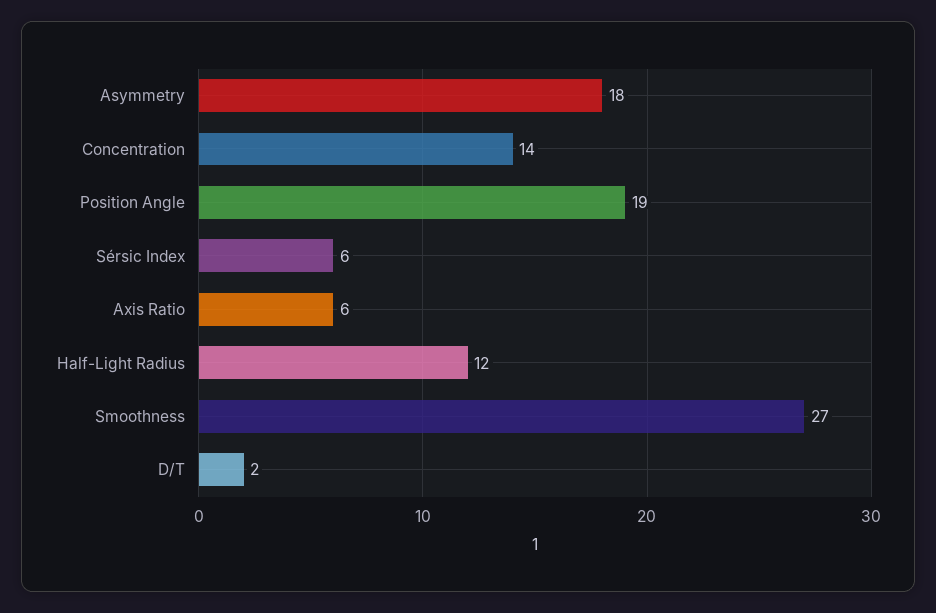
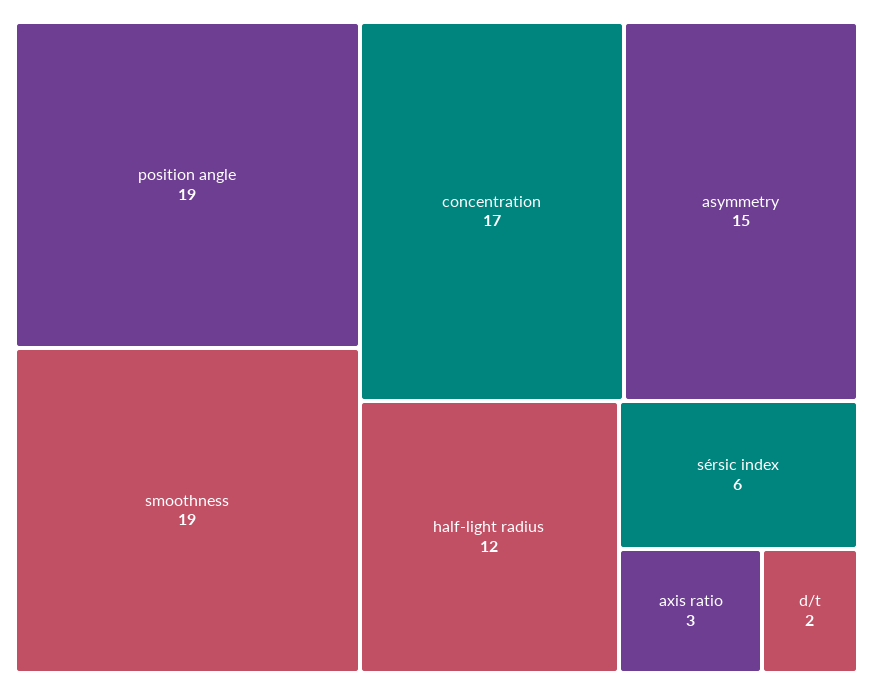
  {
-   "Asymmetry": 18,
+   "Asymmetry": 15,
-   "Concentration": 14,
+   "Concentration": 17,
    "Position Angle": 19,
    "Sérsic Index": 6,
-   "Axis Ratio": 6,
+   "Axis Ratio": 3,
    "Half-Light Radius": 12,
-   "Smoothness": 27,
+   "Smoothness": 19,
    "D/T": 2
  }

